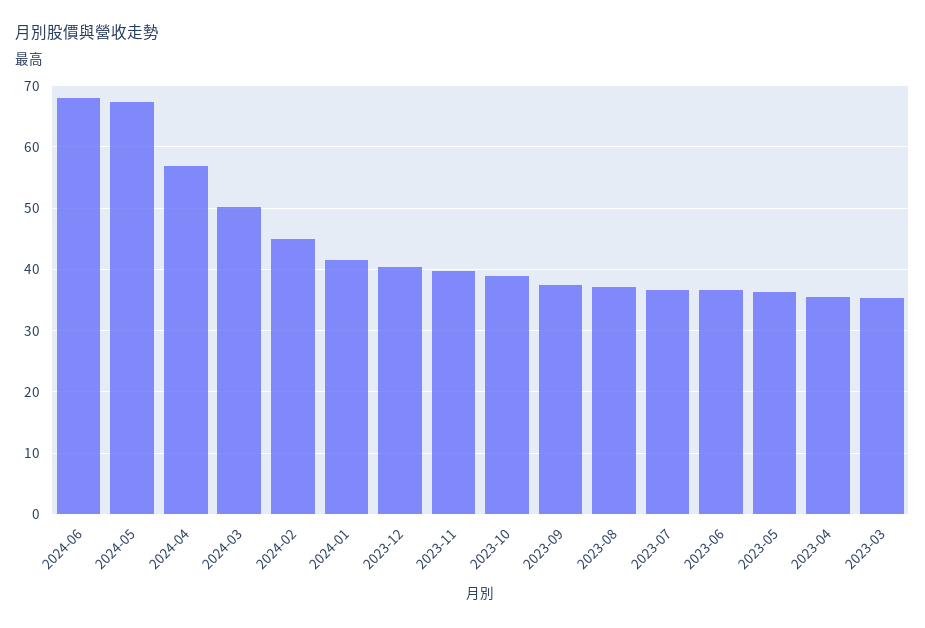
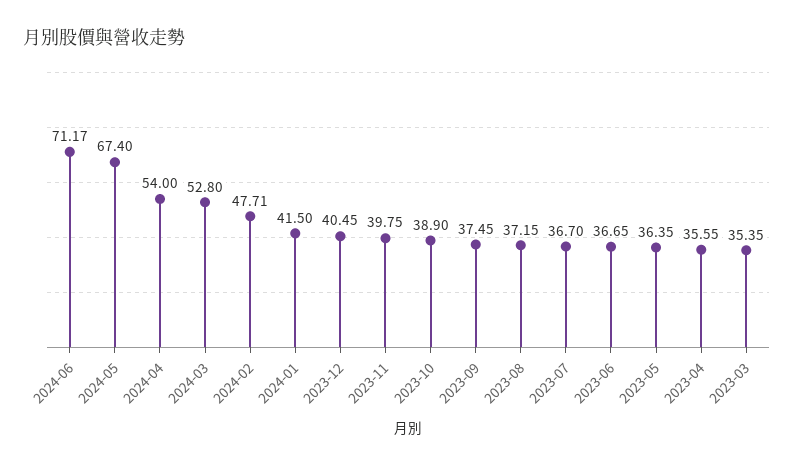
  {
-   "2024-06": 68,
+   "2024-06": 71.17,
    "2024-05": 67.4,
-   "2024-04": 57,
+   "2024-04": 54,
-   "2024-03": 50,
+   "2024-03": 52.8,
-   "2024-02": 45,
+   "2024-02": 47.71,
    "2024-01": 41.5,
    "2023-12": 40.45,
    "2023-11": 39.75,
    "2023-10": 38.9,
    "2023-09": 37.45,
    "2023-08": 37.15,
    "2023-07": 36.7,
    "2023-06": 36.65,
    "2023-05": 36.35,
    "2023-04": 35.55,
    "2023-03": 35.35
  }

